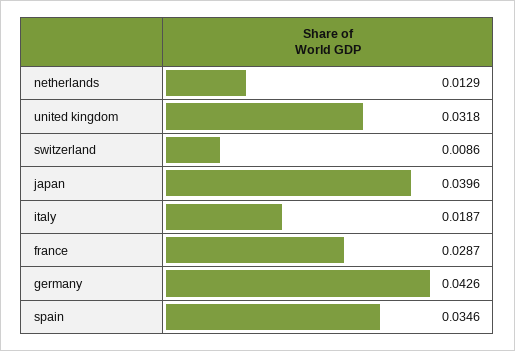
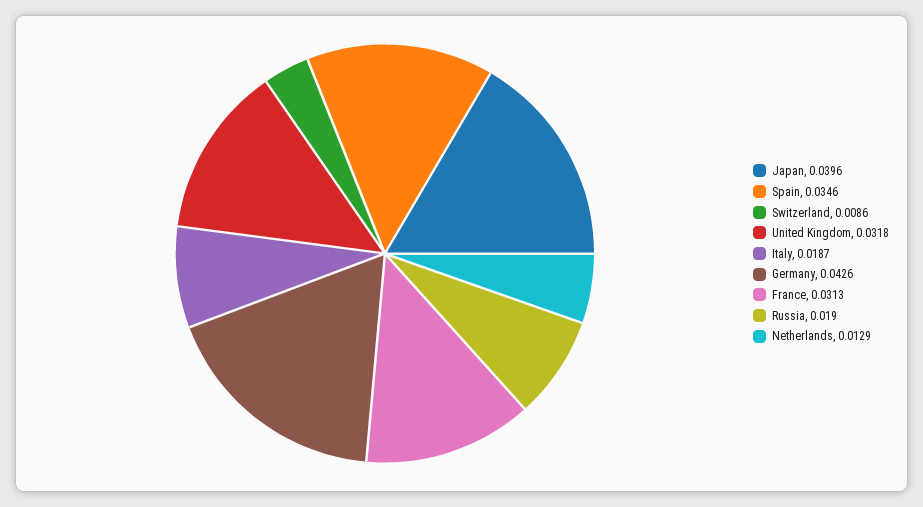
  {
    "netherlands": 0.0129,
    "united kingdom": 0.0318,
    "switzerland": 0.0086,
    "japan": 0.0396,
    "italy": 0.0187,
-   "france": 0.0287,
+   "france": 0.0313,
    "germany": 0.0426,
-   "spain": 0.0346
+   "spain": 0.0346,
+   "Russia": 0.019
  }

